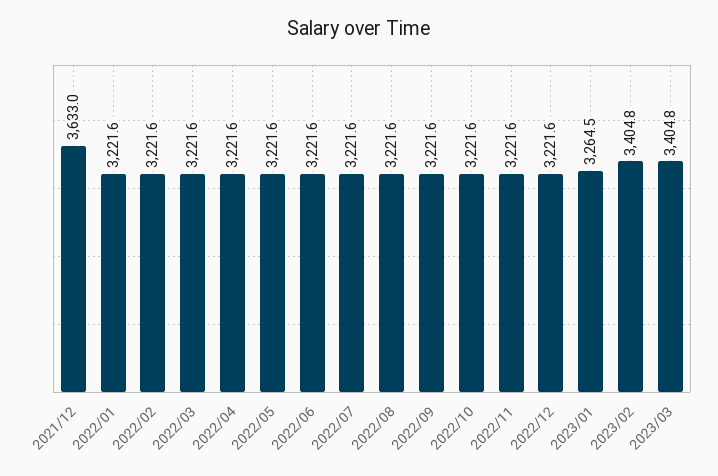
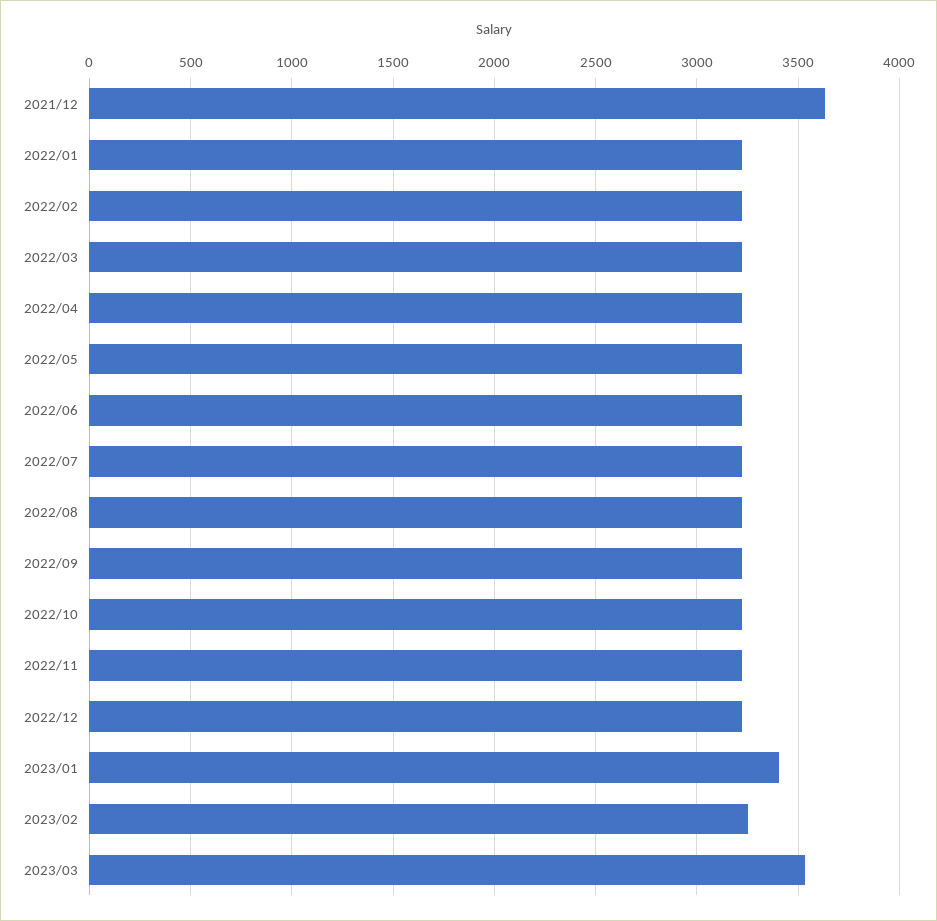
  {
    "2021/12": 3633,
    "2022/01": 3221.6,
    "2022/02": 3221.6,
    "2022/03": 3221.6,
    "2022/04": 3221.6,
    "2022/05": 3221.6,
    "2022/06": 3221.6,
    "2022/07": 3221.6,
    "2022/08": 3221.6,
    "2022/09": 3221.6,
    "2022/10": 3221.6,
    "2022/11": 3221.6,
    "2022/12": 3221.6,
-   "2023/01": 3264.5,
+   "2023/01": 3400,
-   "2023/02": 3404.8,
+   "2023/02": 3250,
-   "2023/03": 3404.8
+   "2023/03": 3550
  }

